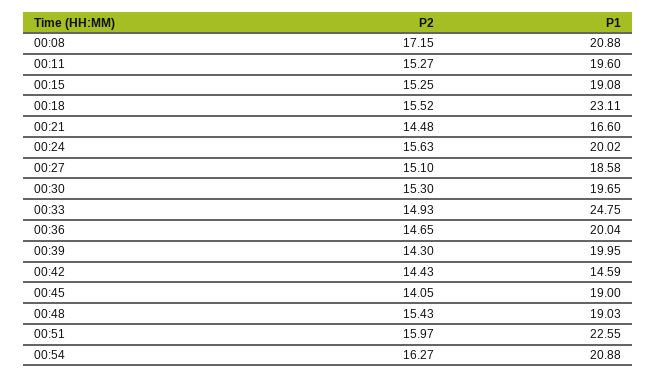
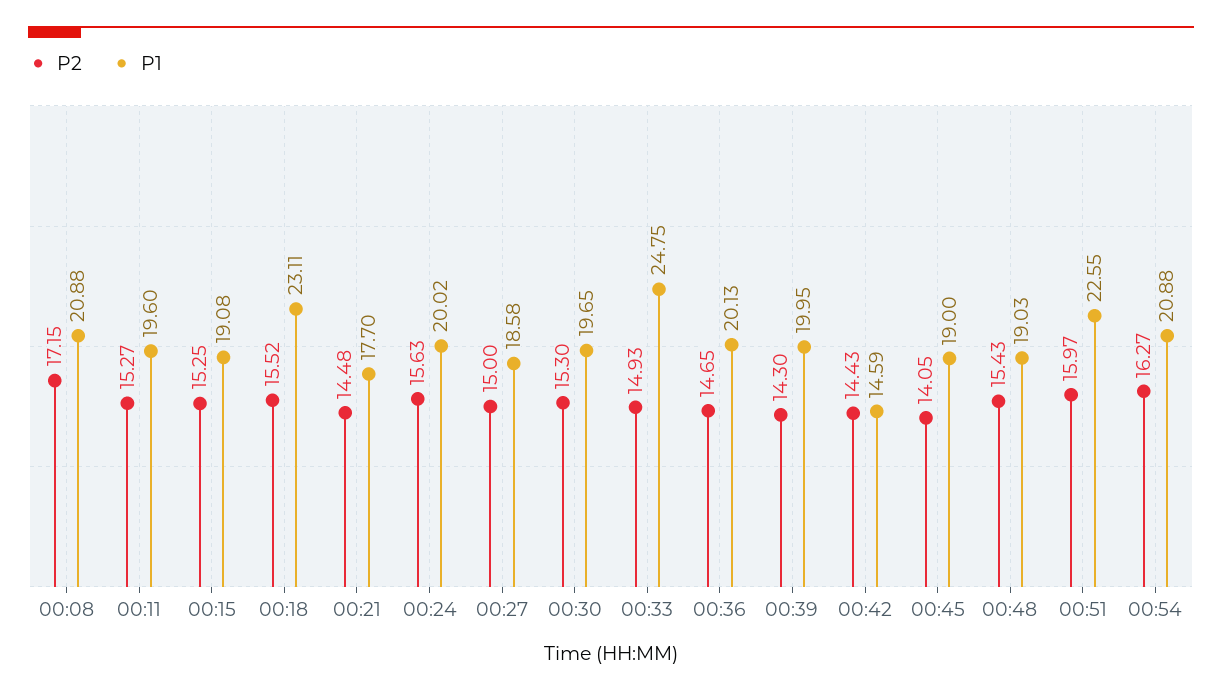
  {
    "P2": {
      "00:08": 17.15,
      "00:11": 15.27,
      "00:15": 15.25,
      "00:18": 15.52,
      "00:21": 14.48,
      "00:24": 15.63,
-     "00:27": 15.1,
+     "00:27": 15,
      "00:30": 15.3,
      "00:33": 14.93,
      "00:36": 14.65,
      "00:39": 14.3,
      "00:42": 14.43,
      "00:45": 14.05,
      "00:48": 15.43,
      "00:51": 15.97,
      "00:54": 16.27
    },
    "P1": {
      "00:08": 20.88,
      "00:11": 19.6,
      "00:15": 19.08,
      "00:18": 23.11,
-     "00:21": 16.6,
+     "00:21": 17.7,
      "00:24": 20.02,
      "00:27": 18.58,
      "00:30": 19.65,
      "00:33": 24.75,
-     "00:36": 20.04,
+     "00:36": 20.13,
      "00:39": 19.95,
      "00:42": 14.59,
      "00:45": 19,
      "00:48": 19.03,
      "00:51": 22.55,
      "00:54": 20.88
    }
  }

